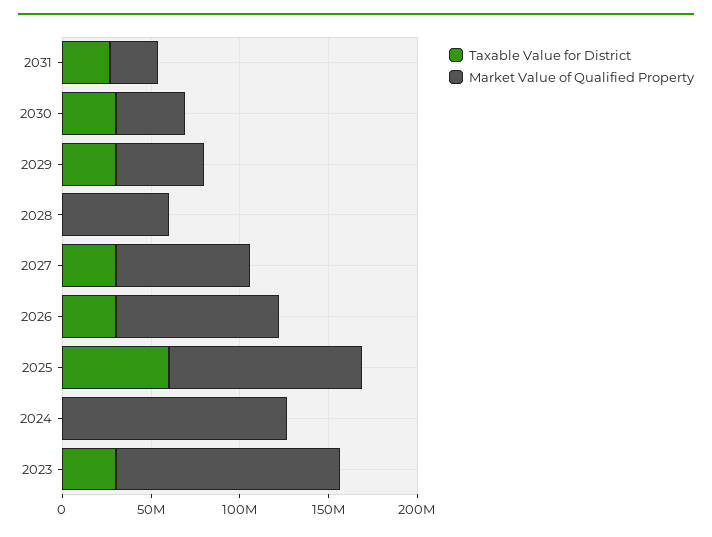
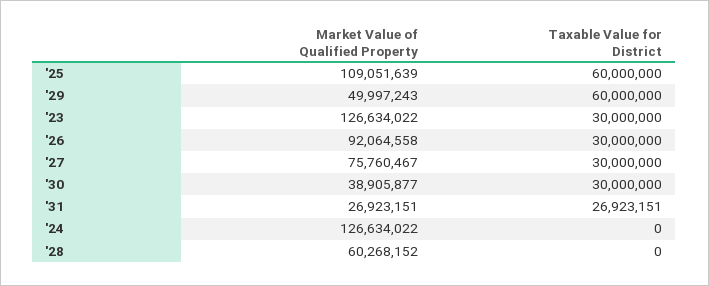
  {
    "Taxable Value for District": {
      "2031": 26923151,
      "2030": 30000000,
-     "2029": 30000000,
+     "2029": 60000000,
      "2028": 0,
      "2027": 30000000,
      "2026": 30000000,
      "2025": 60000000,
      "2024": 0,
      "2023": 30000000
    },
    "Market Value of Qualified Property": {
      "2031": 26923151,
      "2030": 38905877,
      "2029": 49997243,
      "2028": 60268152,
      "2027": 75760467,
      "2026": 92064558,
      "2025": 109051639,
      "2024": 126634022,
      "2023": 126634022
    }
  }

